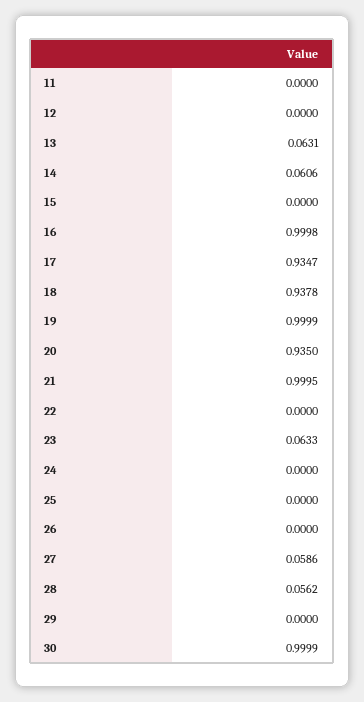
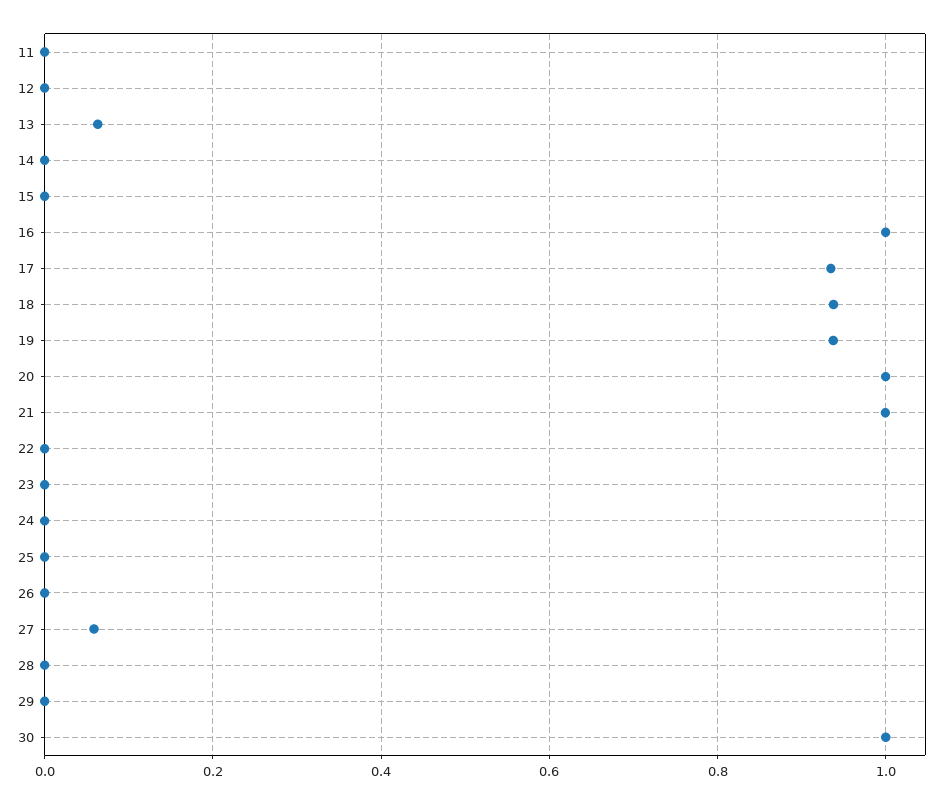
  {
    "11": 0,
    "12": 0,
    "13": 0.0631,
-   "14": 0.0606,
+   "14": 0,
    "15": 0,
    "16": 0.9998,
    "17": 0.9347,
    "18": 0.9378,
-   "19": 0.9999,
+   "19": 0.94,
-   "20": 0.935,
+   "20": 1,
    "21": 0.9995,
    "22": 0,
-   "23": 0.0633,
+   "23": 0,
    "24": 0,
    "25": 0,
    "26": 0,
    "27": 0.0586,
-   "28": 0.0562,
+   "28": 0,
    "29": 0,
    "30": 0.9999
  }

